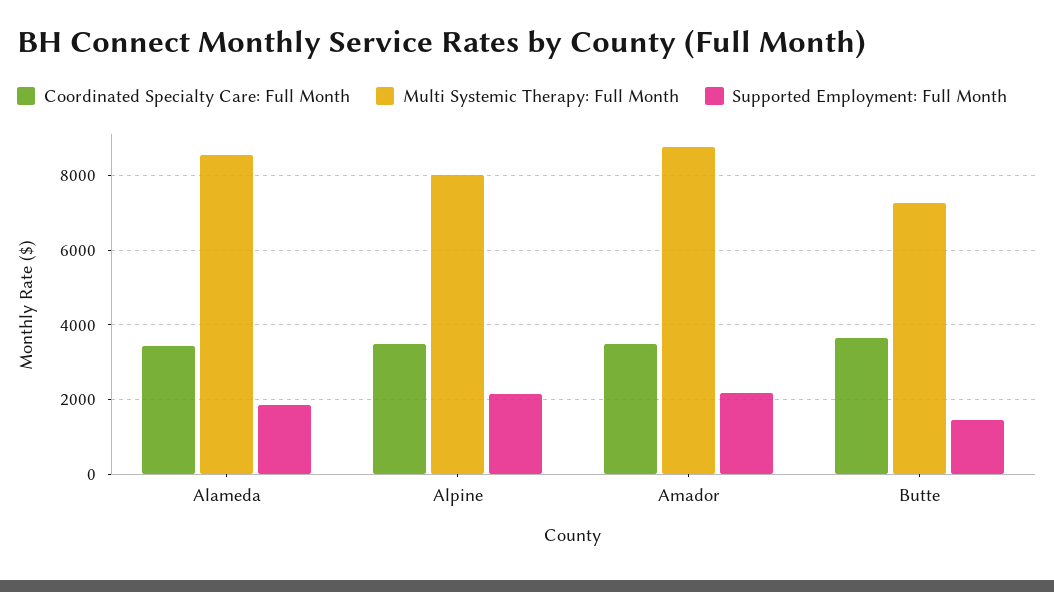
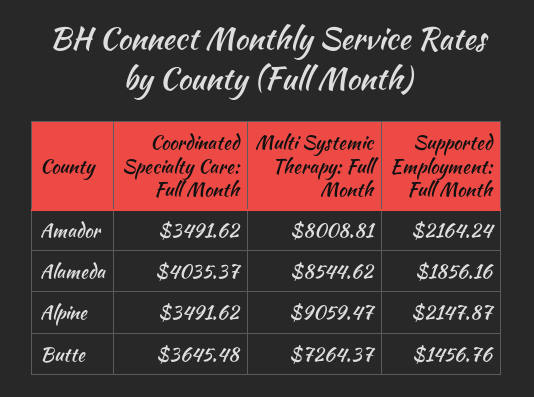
  {
    "Coordinated Specialty Care: Full Month": {
-     "Alameda": 3400,
+     "Alameda": 4035.37,
      "Alpine": 3491.62,
      "Amador": 3491.62,
      "Butte": 3645.48
    },
    "Multi Systemic Therapy: Full Month": {
      "Alameda": 8544.62,
-     "Alpine": 8000,
+     "Alpine": 9059.47,
-     "Amador": 8800,
+     "Amador": 8008.81,
      "Butte": 7264.37
    },
    "Supported Employment: Full Month": {
      "Alameda": 1856.16,
      "Alpine": 2147.87,
      "Amador": 2164.24,
      "Butte": 1456.76
    }
  }

